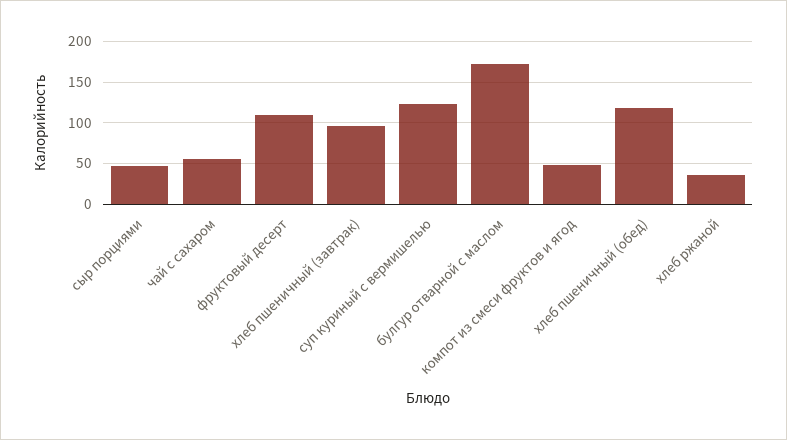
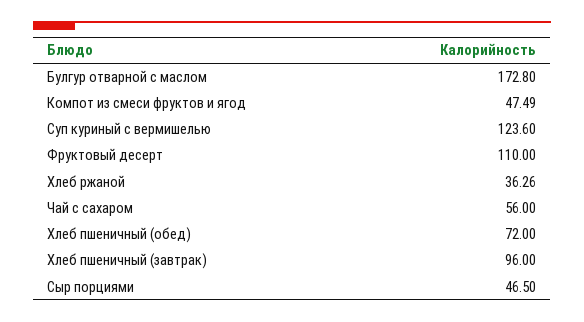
  {
    "сыр порциями": 46.5,
    "чай с сахаром": 56,
    "фруктовый десерт": 110,
    "хлеб пшеничный (завтрак)": 96,
    "суп куриный с вермишелью": 123.6,
    "булгур отварной с маслом": 172.8,
    "компот из смеси фруктов и ягод": 47.49,
-   "хлеб пшеничный (обед)": 120,
+   "хлеб пшеничный (обед)": 72,
    "хлеб ржаной": 36.26
  }

